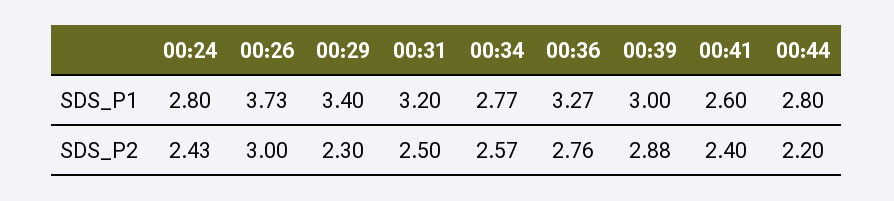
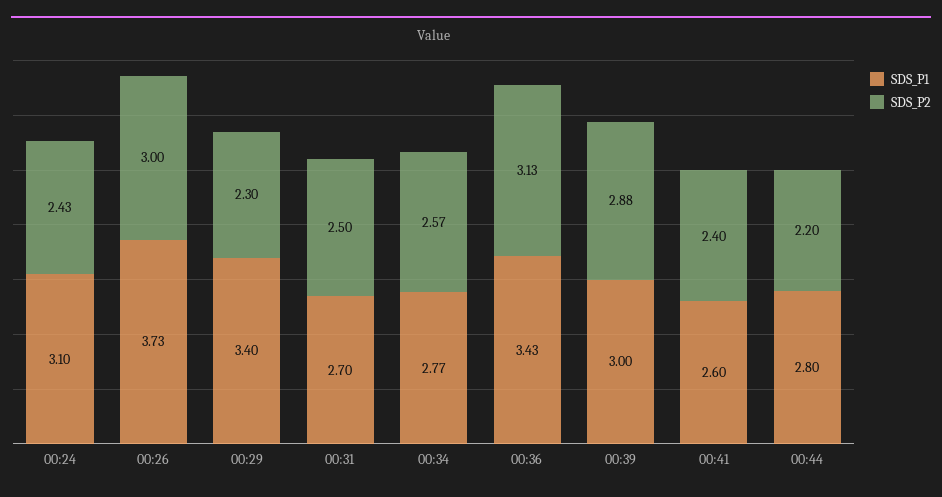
  {
    "SDS_P1": {
-     "00:24": 2.8,
+     "00:24": 3.1,
      "00:26": 3.73,
      "00:29": 3.4,
-     "00:31": 3.2,
+     "00:31": 2.7,
      "00:34": 2.77,
-     "00:36": 3.27,
+     "00:36": 3.43,
      "00:39": 3,
      "00:41": 2.6,
      "00:44": 2.8
    },
    "SDS_P2": {
      "00:24": 2.43,
      "00:26": 3,
      "00:29": 2.3,
      "00:31": 2.5,
      "00:34": 2.57,
-     "00:36": 2.76,
+     "00:36": 3.13,
      "00:39": 2.88,
      "00:41": 2.4,
      "00:44": 2.2
    }
  }

